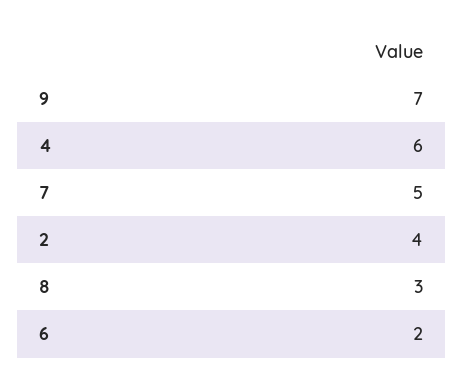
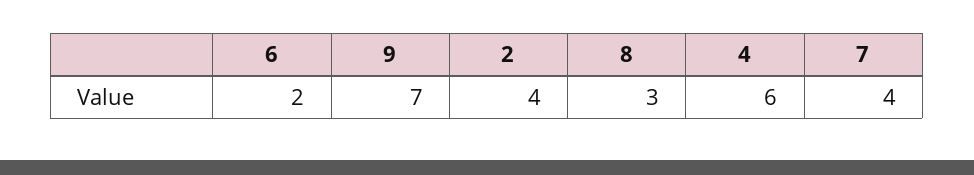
  {
    "9": 7,
    "4": 6,
-   "7": 5,
+   "7": 4,
    "2": 4,
    "8": 3,
    "6": 2
  }

